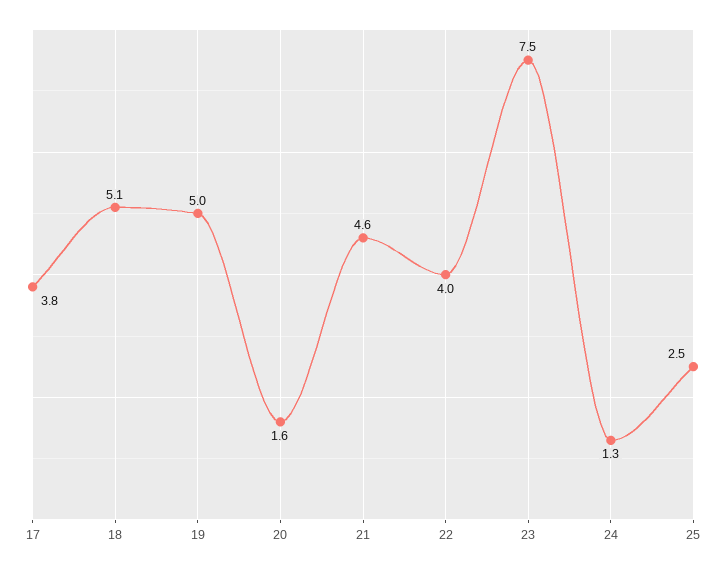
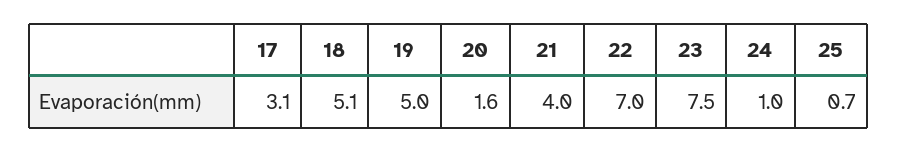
  {
-   "17": 3.8,
+   "17": 3.1,
    "18": 5.1,
    "19": 5,
    "20": 1.6,
-   "21": 4.6,
+   "21": 4,
-   "22": 4,
+   "22": 7,
    "23": 7.5,
-   "24": 1.3,
+   "24": 1,
-   "25": 2.5
+   "25": 0.7
  }

